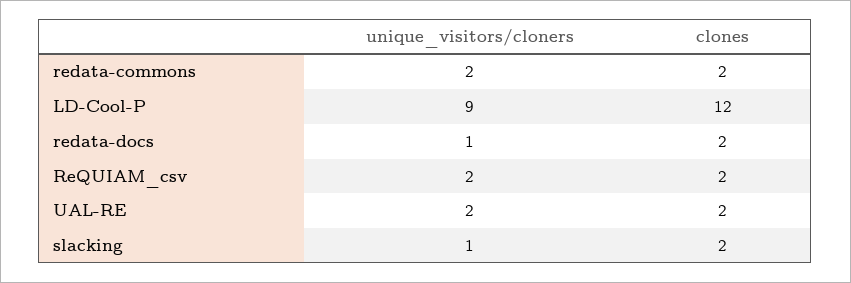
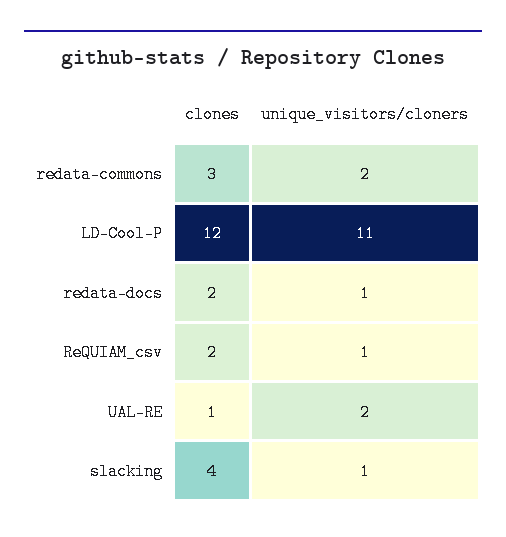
  {
    "unique_visitors/cloners": {
      "redata-commons": 2,
-     "LD-Cool-P": 9,
+     "LD-Cool-P": 11,
      "redata-docs": 1,
-     "ReQUIAM_csv": 2,
+     "ReQUIAM_csv": 1,
      "UAL-RE": 2,
      "slacking": 1
    },
    "clones": {
-     "redata-commons": 2,
+     "redata-commons": 3,
      "LD-Cool-P": 12,
      "redata-docs": 2,
      "ReQUIAM_csv": 2,
-     "UAL-RE": 2,
+     "UAL-RE": 1,
-     "slacking": 2
+     "slacking": 4
    }
  }

